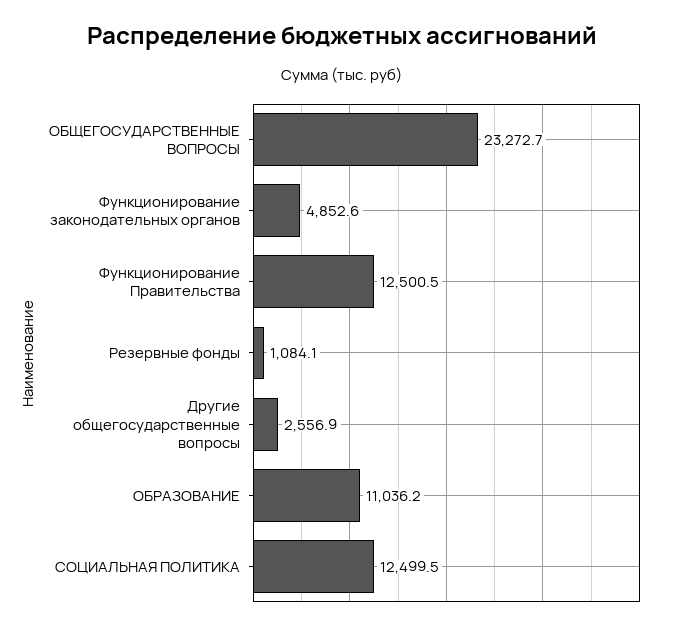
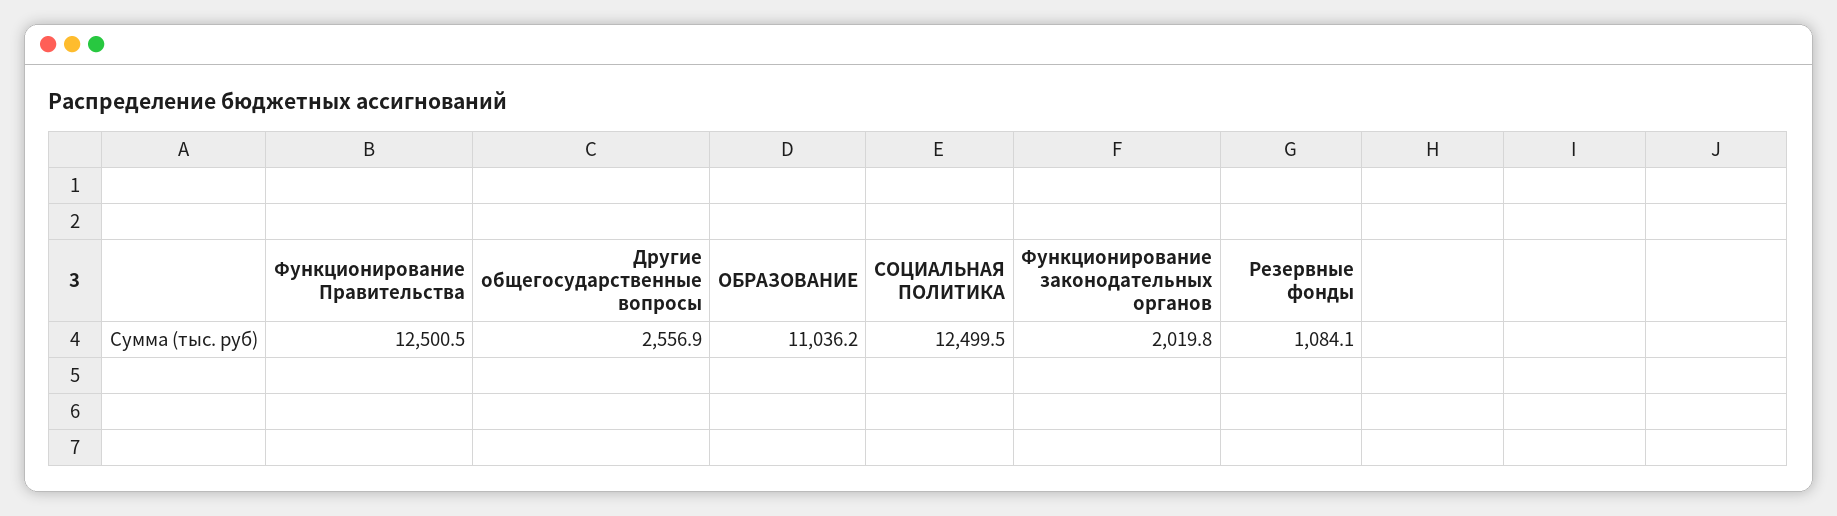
  {
-   "ОБЩЕГОСУДАРСТВЕННЫЕ ВОПРОСЫ": 23272.7,
-   "Функционирование законодательных органов": 4852.6,
+   "Функционирование законодательных органов": 2019.8,
    "Функционирование Правительства": 12500.5,
    "Резервные фонды": 1084.1,
    "Другие общегосударственные вопросы": 2556.9,
    "ОБРАЗОВАНИЕ": 11036.2,
    "СОЦИАЛЬНАЯ ПОЛИТИКА": 12499.5
  }

